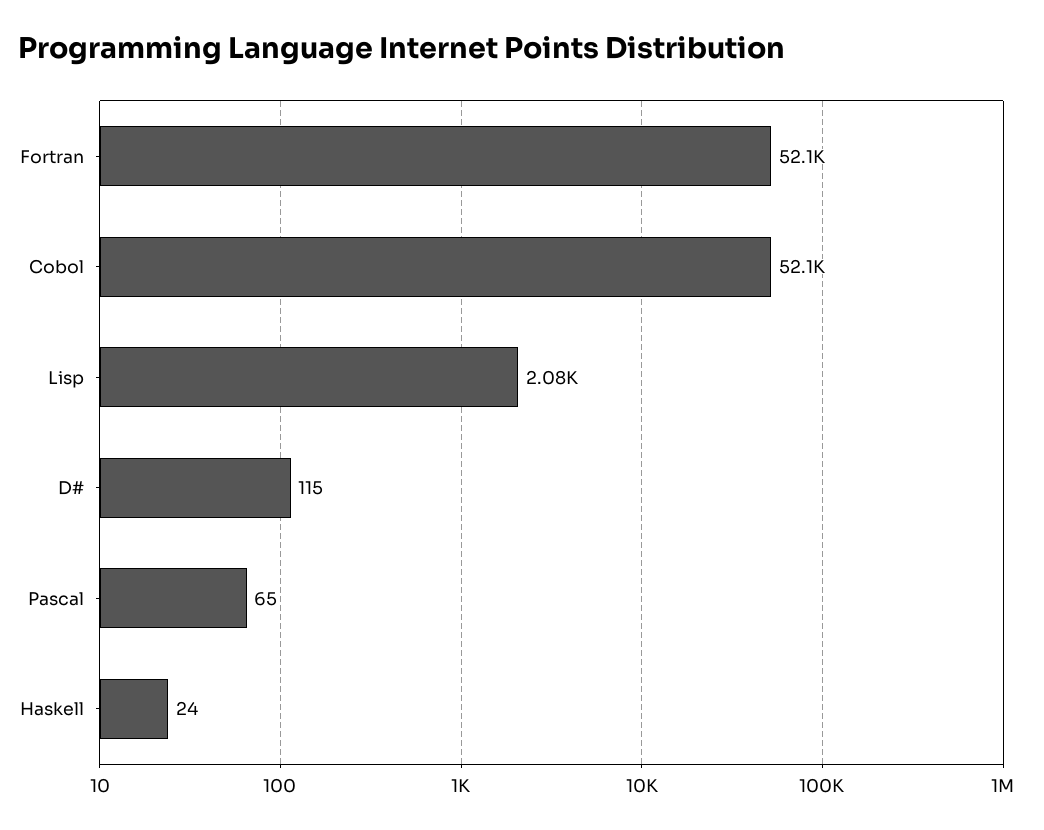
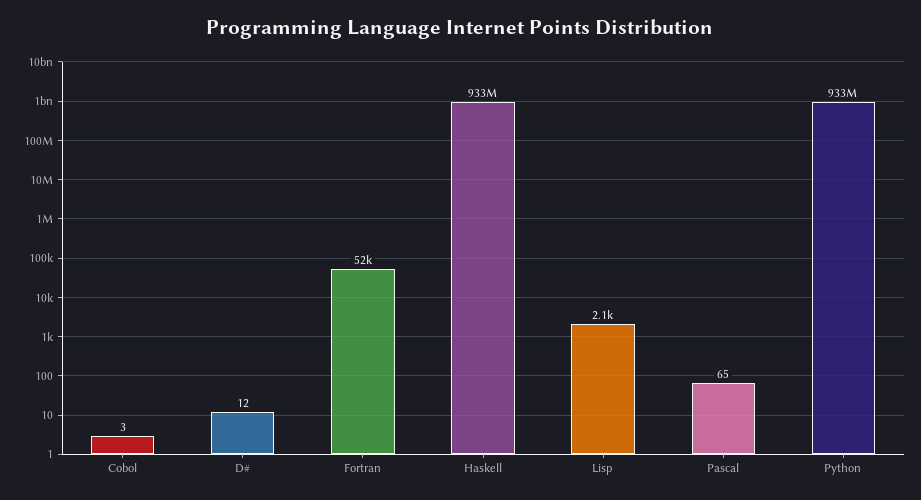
  {
    "Fortran": 52100,
-   "Cobol": 52100,
+   "Cobol": 3,
    "Lisp": 2080,
-   "D#": 115,
+   "D#": 12,
    "Pascal": 65,
-   "Haskell": 24
+   "Haskell": 933000000,
+   "Python": 933000000
  }

